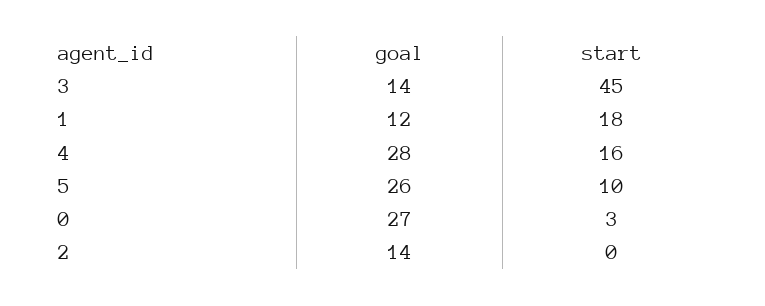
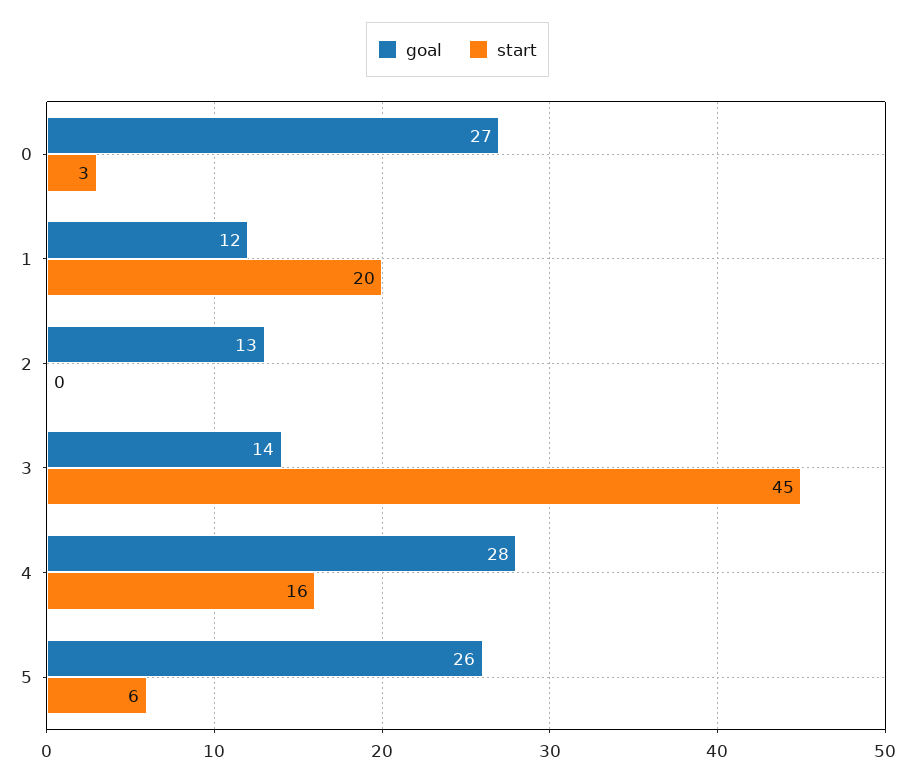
  {
    "goal": {
      "3": 14,
      "1": 12,
      "4": 28,
      "5": 26,
      "0": 27,
-     "2": 14
+     "2": 13
    },
    "start": {
      "3": 45,
-     "1": 18,
+     "1": 20,
      "4": 16,
-     "5": 10,
+     "5": 6,
      "0": 3,
      "2": 0
    }
  }

